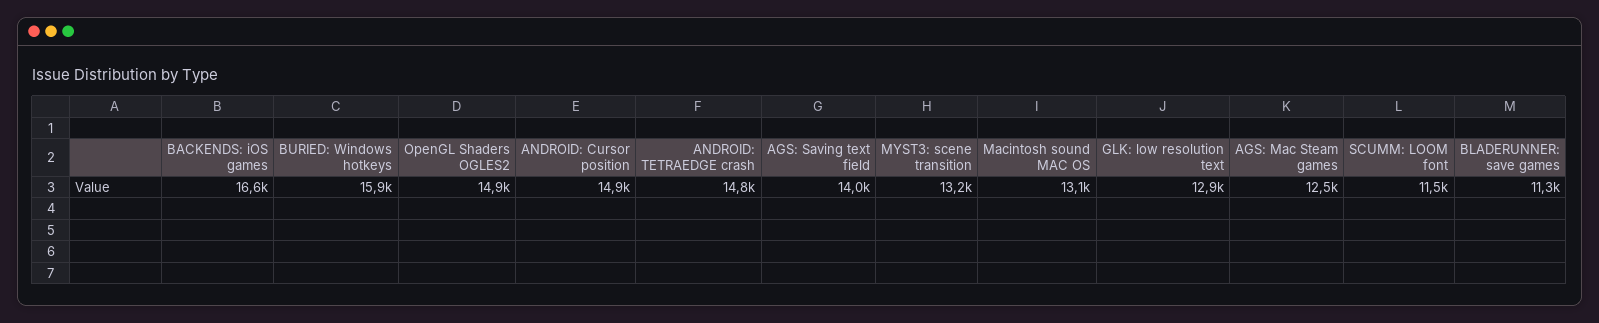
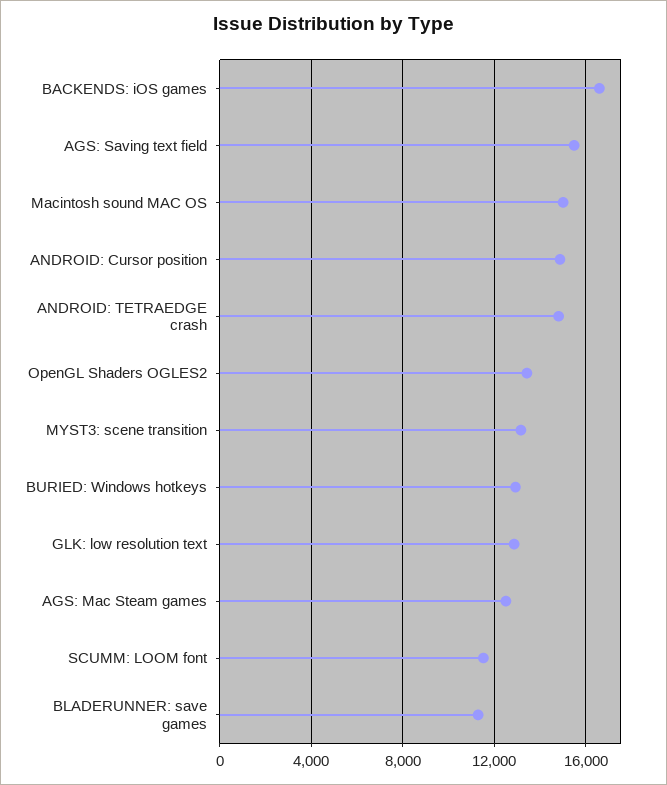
  {
    "BACKENDS: iOS games": 16600,
-   "BURIED: Windows hotkeys": 15900,
+   "BURIED: Windows hotkeys": 13000,
-   "OpenGL Shaders OGLES2": 14900,
+   "OpenGL Shaders OGLES2": 13500,
    "ANDROID: Cursor position": 14900,
    "ANDROID: TETRAEDGE crash": 14800,
-   "AGS: Saving text field": 14000,
+   "AGS: Saving text field": 15500,
    "MYST3: scene transition": 13200,
-   "Macintosh sound MAC OS": 13100,
+   "Macintosh sound MAC OS": 15000,
    "GLK: low resolution text": 12900,
    "AGS: Mac Steam games": 12500,
    "SCUMM: LOOM font": 11500,
    "BLADERUNNER: save games": 11300
  }

